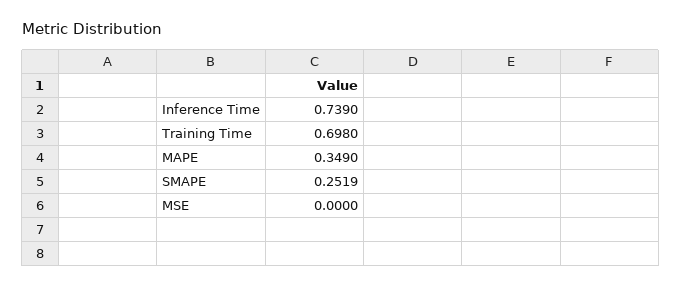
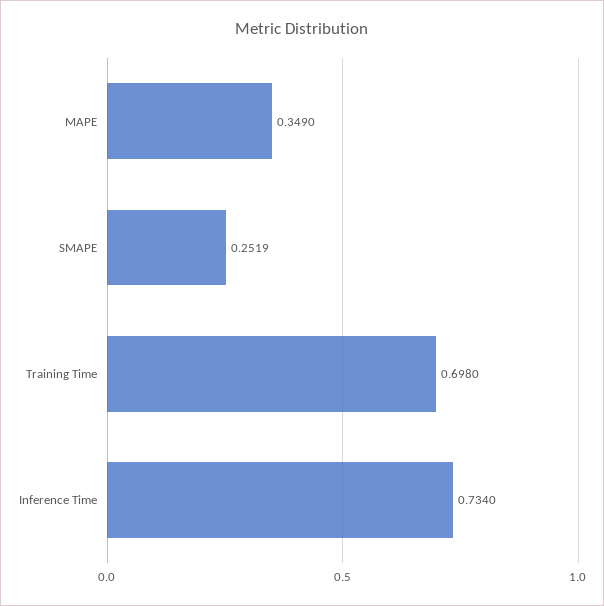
  {
-   "Inference Time": 0.739,
+   "Inference Time": 0.734,
    "Training Time": 0.698,
    "MAPE": 0.349,
-   "SMAPE": 0.2519,
+   "SMAPE": 0.2519
-   "MSE": 0
  }

